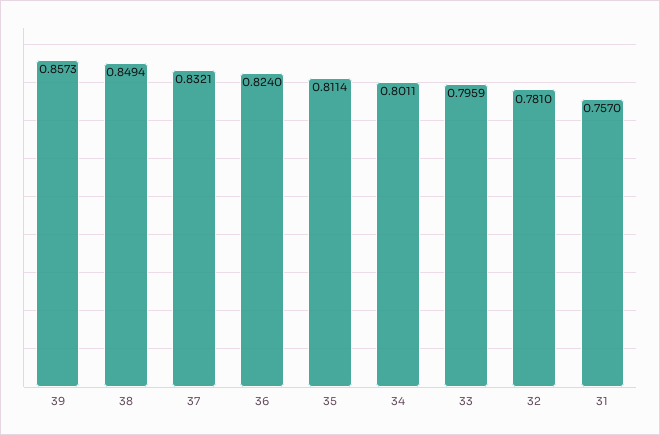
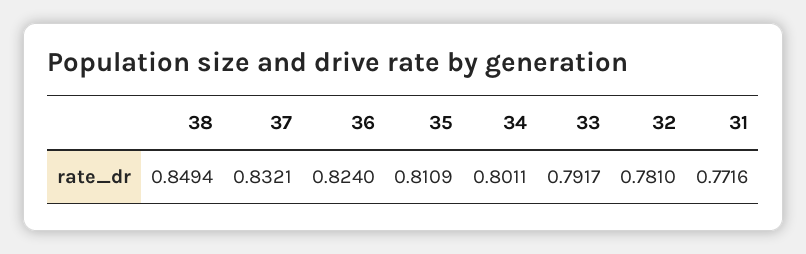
  {
-   "39": 0.8573,
    "38": 0.8494,
    "37": 0.8321,
    "36": 0.824,
-   "35": 0.8114,
+   "35": 0.8109,
    "34": 0.8011,
-   "33": 0.7959,
+   "33": 0.7917,
    "32": 0.781,
-   "31": 0.757
+   "31": 0.7716
  }

